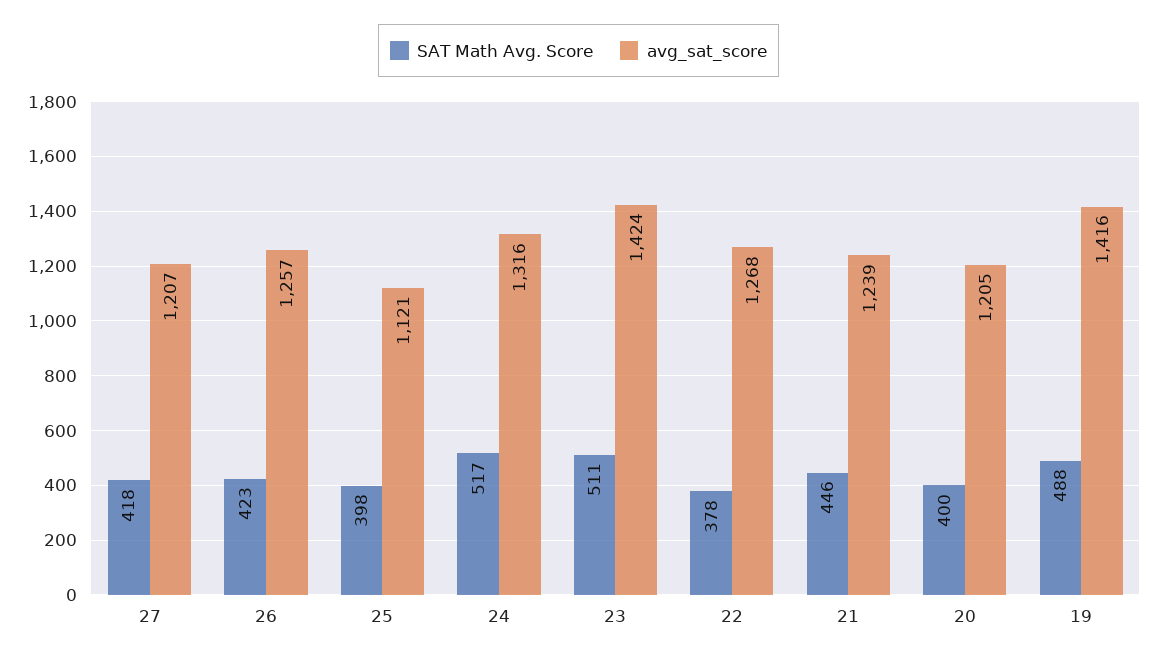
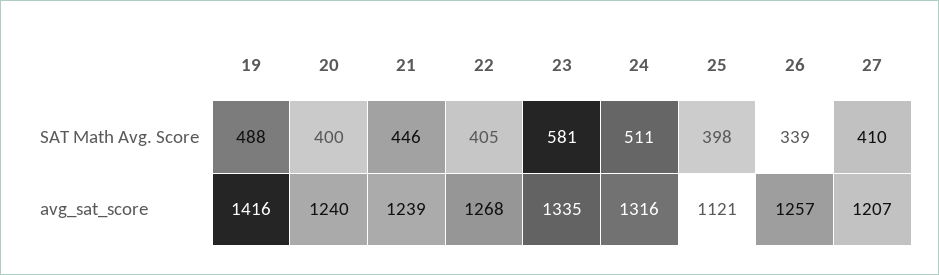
  {
    "SAT Math Avg. Score": {
-     "27": 418,
+     "27": 410,
-     "26": 423,
+     "26": 339,
      "25": 398,
-     "24": 517,
+     "24": 511,
-     "23": 511,
+     "23": 581,
-     "22": 378,
+     "22": 405,
      "21": 446,
      "20": 400,
      "19": 488
    },
    "avg_sat_score": {
      "27": 1207,
      "26": 1257,
      "25": 1121,
      "24": 1316,
-     "23": 1424,
+     "23": 1335,
      "22": 1268,
      "21": 1239,
-     "20": 1205,
+     "20": 1240,
      "19": 1416
    }
  }

